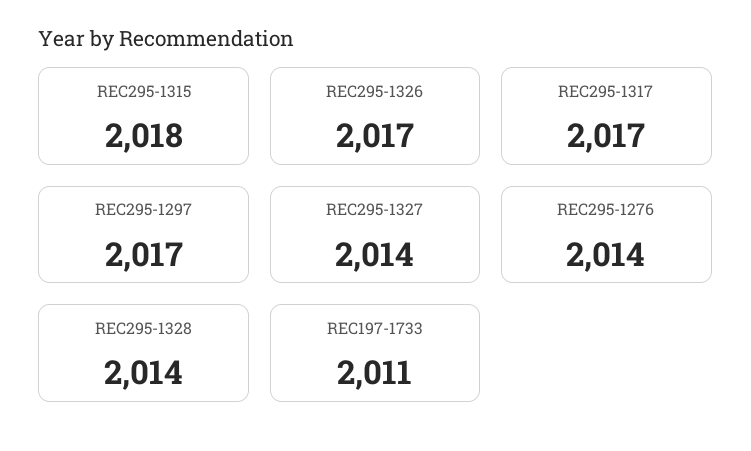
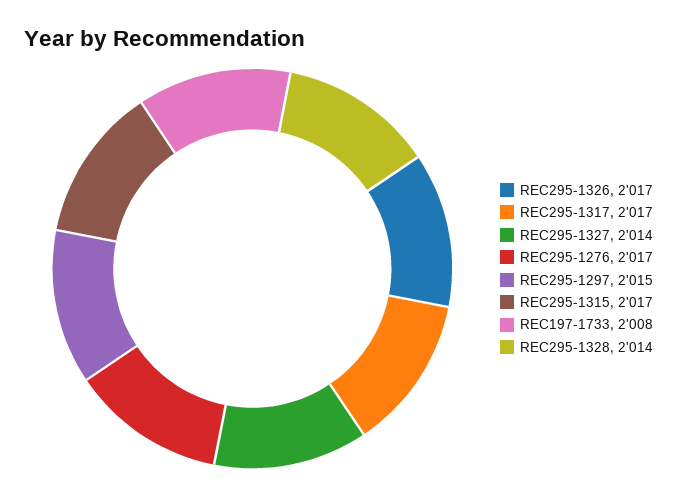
  {
-   "REC295-1315": 2018,
+   "REC295-1315": 2017,
    "REC295-1326": 2017,
    "REC295-1317": 2017,
-   "REC295-1297": 2017,
+   "REC295-1297": 2015,
    "REC295-1327": 2014,
-   "REC295-1276": 2014,
+   "REC295-1276": 2017,
    "REC295-1328": 2014,
-   "REC197-1733": 2011
+   "REC197-1733": 2008
  }

